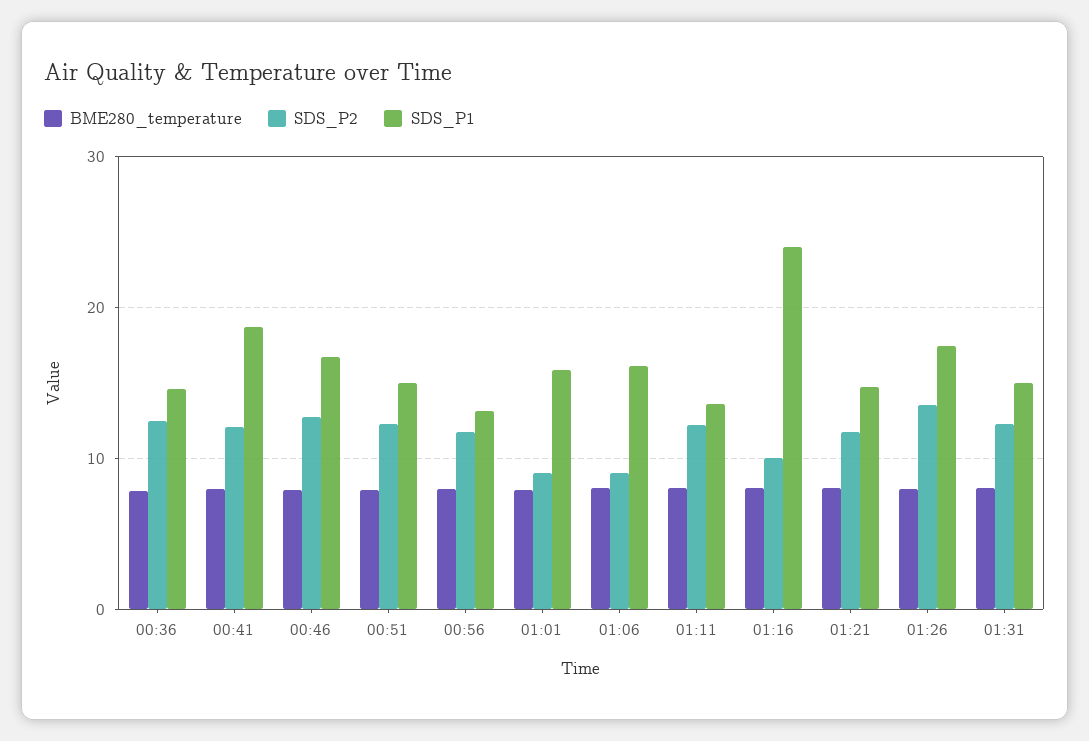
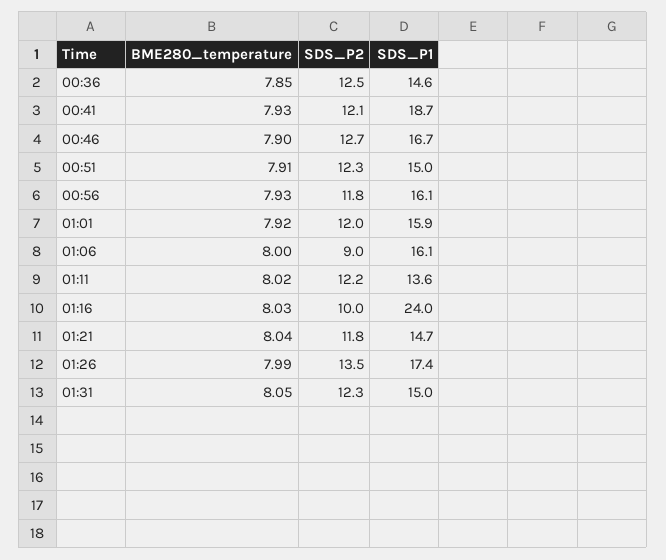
  {
    "BME280_temperature": {
      "00:36": 7.85,
      "00:41": 7.93,
      "00:46": 7.9,
      "00:51": 7.91,
      "00:56": 7.93,
      "01:01": 7.92,
      "01:06": 8,
      "01:11": 8.02,
      "01:16": 8.03,
      "01:21": 8.04,
      "01:26": 7.99,
      "01:31": 8.05
    },
    "SDS_P2": {
      "00:36": 12.5,
      "00:41": 12.1,
      "00:46": 12.7,
      "00:51": 12.3,
      "00:56": 11.8,
-     "01:01": 9,
+     "01:01": 12,
      "01:06": 9,
      "01:11": 12.2,
      "01:16": 10,
      "01:21": 11.8,
      "01:26": 13.5,
      "01:31": 12.3
    },
    "SDS_P1": {
      "00:36": 14.6,
      "00:41": 18.7,
      "00:46": 16.7,
      "00:51": 15,
-     "00:56": 13,
+     "00:56": 16.1,
      "01:01": 15.9,
      "01:06": 16.1,
      "01:11": 13.6,
      "01:16": 24,
      "01:21": 14.7,
      "01:26": 17.4,
      "01:31": 15
    }
  }

